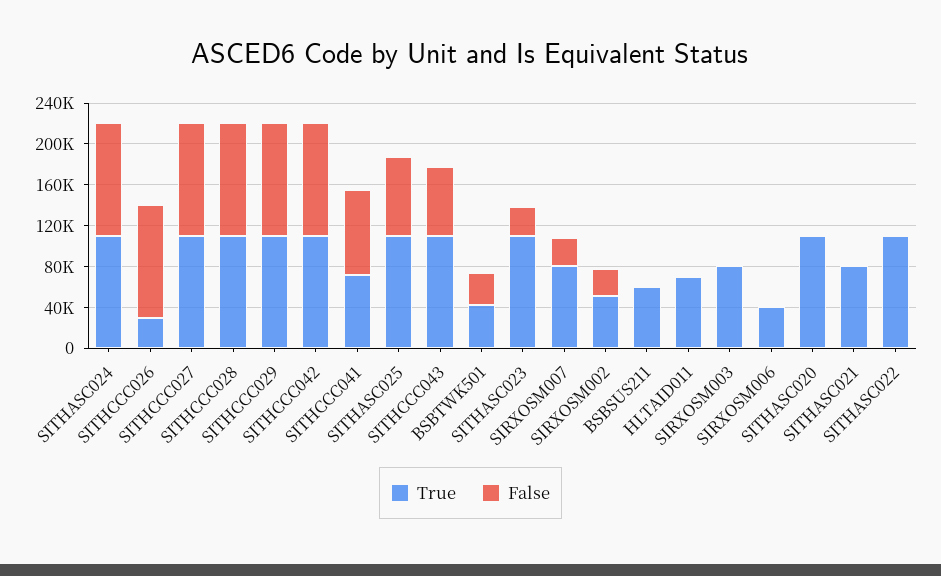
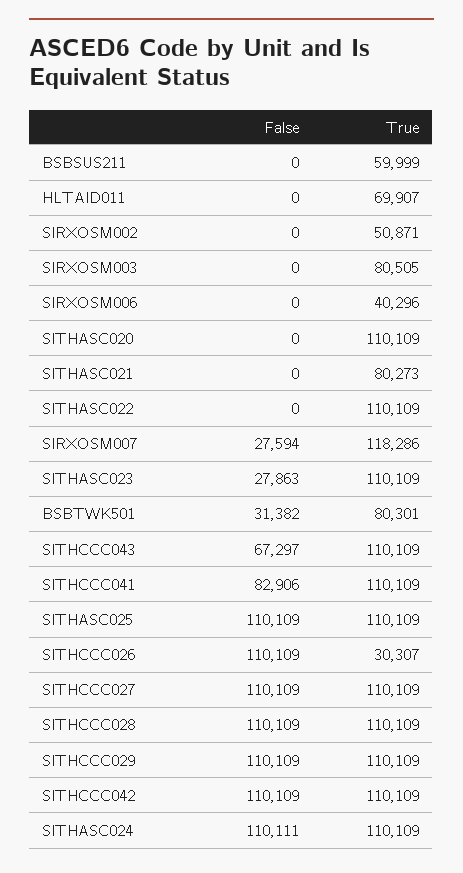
  {
    "True": {
      "SITHASC024": 110109,
      "SITHCCC026": 30307,
      "SITHCCC027": 110109,
      "SITHCCC028": 110109,
      "SITHCCC029": 110109,
      "SITHCCC042": 110109,
-     "SITHCCC041": 70000,
+     "SITHCCC041": 110109,
      "SITHASC025": 110109,
      "SITHCCC043": 110109,
-     "BSBTWK501": 40000,
+     "BSBTWK501": 80301,
      "SITHASC023": 110109,
-     "SIRXOSM007": 80000,
+     "SIRXOSM007": 118286,
      "SIRXOSM002": 50871,
      "BSBSUS211": 59999,
      "HLTAID011": 69907,
      "SIRXOSM003": 80505,
      "SIRXOSM006": 40296,
      "SITHASC020": 110109,
      "SITHASC021": 80273,
      "SITHASC022": 110109
    },
    "False": {
      "SITHASC024": 110111,
      "SITHCCC026": 110109,
      "SITHCCC027": 110109,
      "SITHCCC028": 110109,
      "SITHCCC029": 110109,
      "SITHCCC042": 110109,
      "SITHCCC041": 82906,
-     "SITHASC025": 80000,
+     "SITHASC025": 110109,
      "SITHCCC043": 67297,
      "BSBTWK501": 31382,
      "SITHASC023": 27863,
      "SIRXOSM007": 27594,
-     "SIRXOSM002": 30000,
+     "SIRXOSM002": 0,
      "BSBSUS211": 0,
      "HLTAID011": 0,
      "SIRXOSM003": 0,
      "SIRXOSM006": 0,
      "SITHASC020": 0,
      "SITHASC021": 0,
      "SITHASC022": 0
    }
  }

